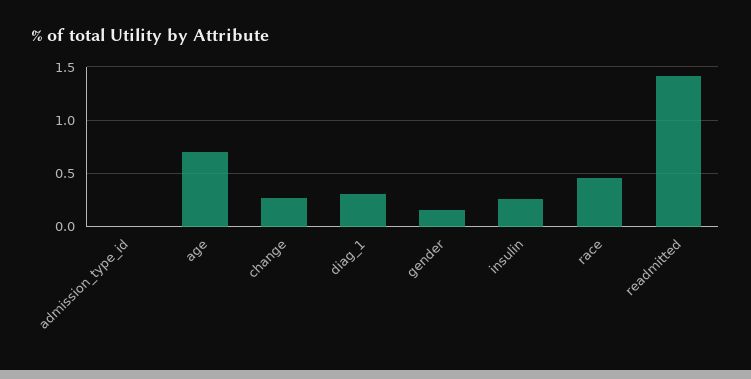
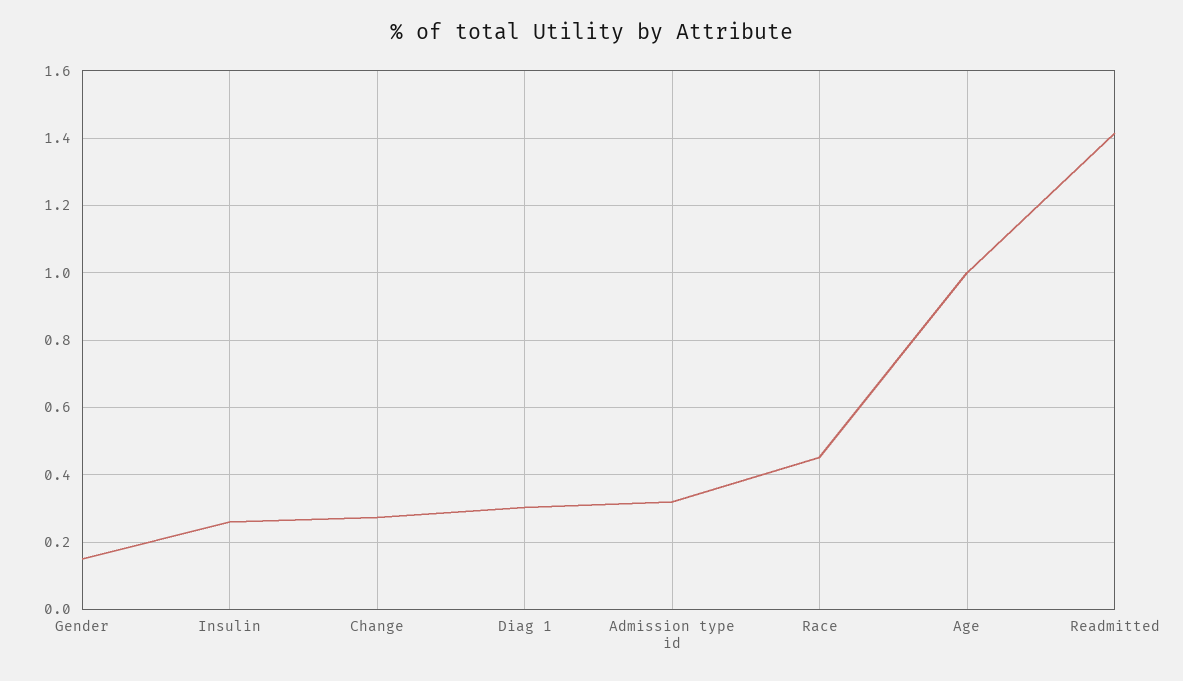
  {
-   "admission_type_id": 0,
+   "admission_type_id": 0.32,
-   "age": 0.7,
+   "age": 1,
    "change": 0.28,
    "diag_1": 0.3,
    "gender": 0.16,
    "insulin": 0.26,
    "race": 0.46,
    "readmitted": 1.42
  }

